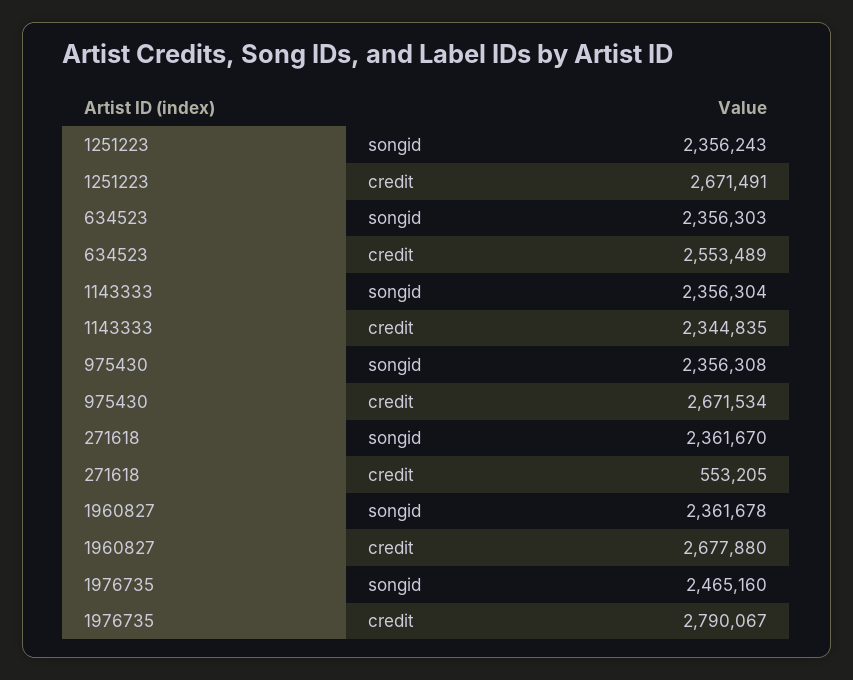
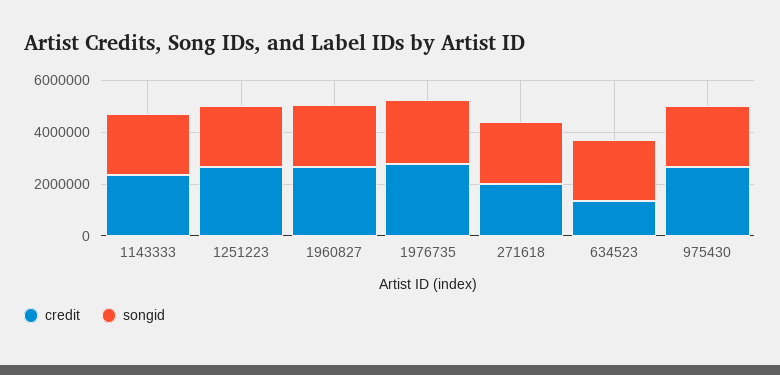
  {
    "songid": {
      "1251223": 2356243,
      "634523": 2356303,
      "1143333": 2356304,
      "975430": 2356308,
      "271618": 2361670,
      "1960827": 2361678,
      "1976735": 2465160
    },
    "credit": {
      "1251223": 2671491,
-     "634523": 2553489,
+     "634523": 1500000,
      "1143333": 2344835,
      "975430": 2671534,
-     "271618": 553205,
+     "271618": 2000000,
      "1960827": 2677880,
      "1976735": 2790067
    }
  }

